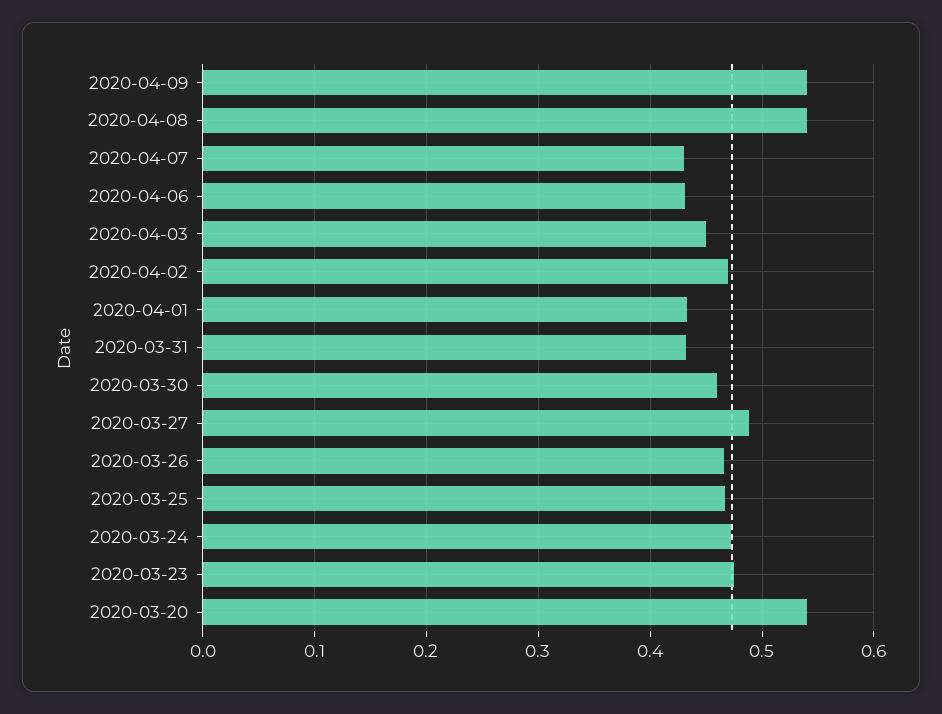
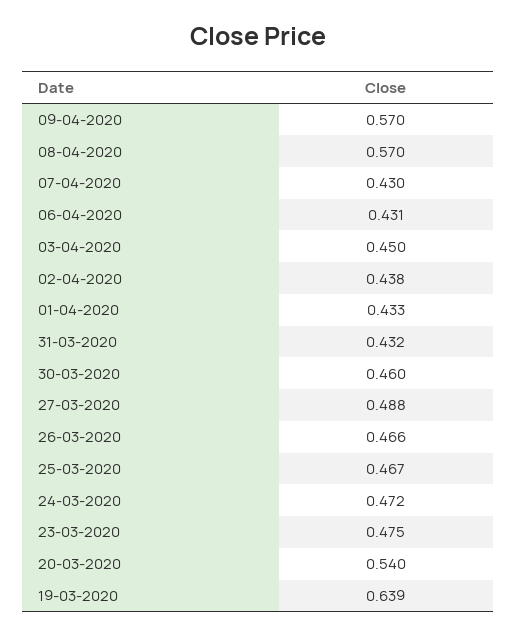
  {
-   "2020-04-09": 0.54,
+   "2020-04-09": 0.57,
-   "2020-04-08": 0.54,
+   "2020-04-08": 0.57,
    "2020-04-07": 0.43,
    "2020-04-06": 0.431,
    "2020-04-03": 0.45,
-   "2020-04-02": 0.47,
+   "2020-04-02": 0.438,
    "2020-04-01": 0.433,
    "2020-03-31": 0.432,
    "2020-03-30": 0.46,
    "2020-03-27": 0.488,
    "2020-03-26": 0.466,
    "2020-03-25": 0.467,
    "2020-03-24": 0.472,
    "2020-03-23": 0.475,
-   "2020-03-20": 0.54
+   "2020-03-20": 0.54,
+   "19-03-2020": 0.639
  }

